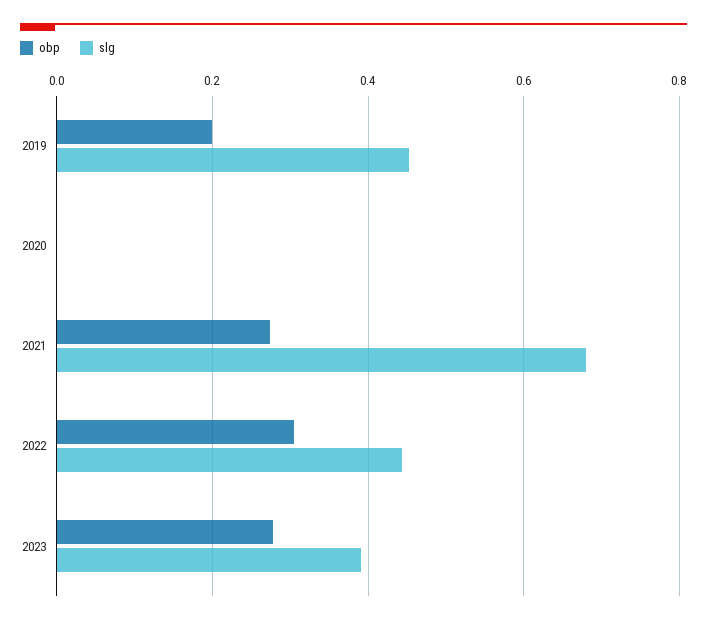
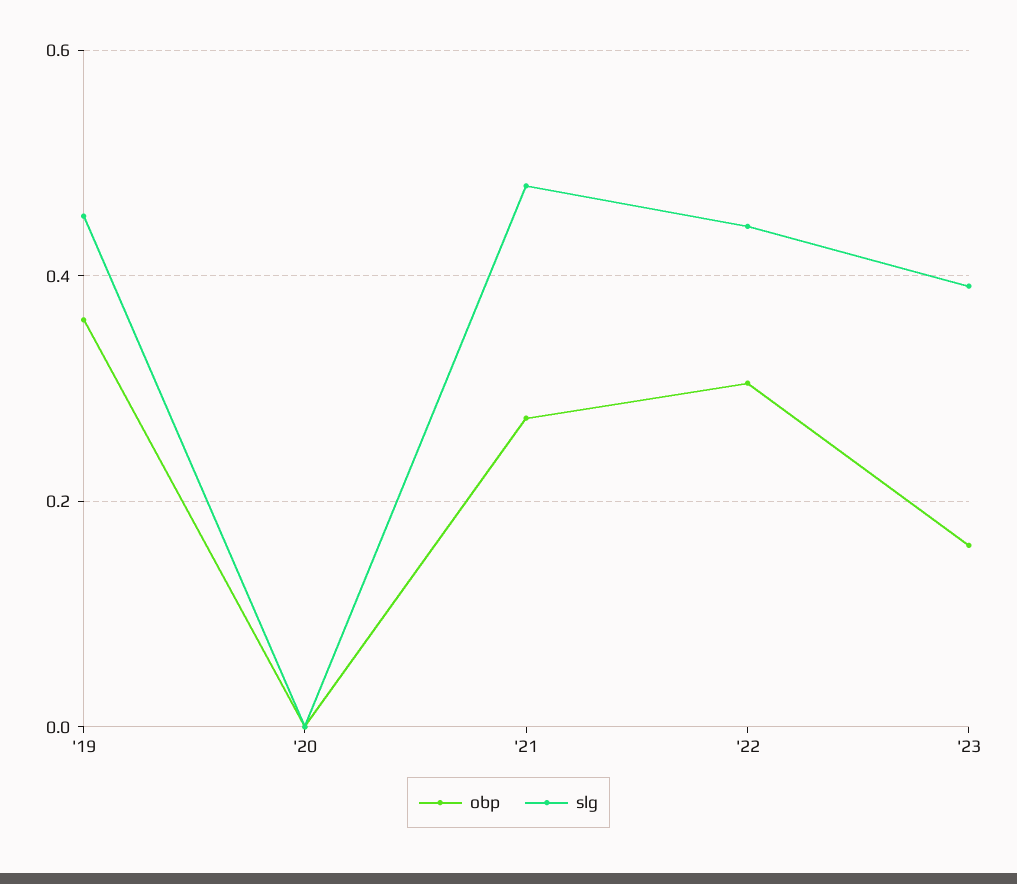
  {
    "obp": {
-     "2019": 0.2,
+     "2019": 0.36,
      "2020": 0,
      "2021": 0.28,
      "2022": 0.3,
-     "2023": 0.28
+     "2023": 0.16
    },
    "slg": {
      "2019": 0.46,
      "2020": 0,
-     "2021": 0.68,
+     "2021": 0.48,
      "2022": 0.44,
      "2023": 0.4
    }
  }

